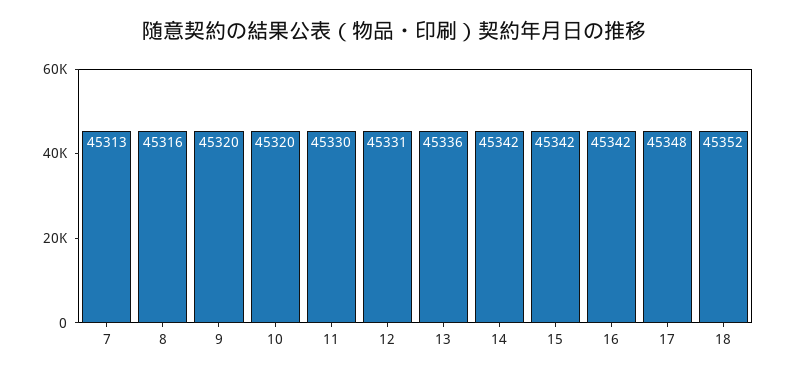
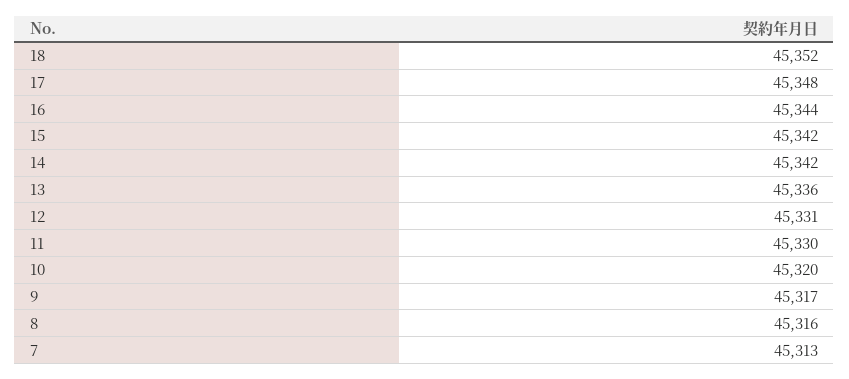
  {
    "7": 45313,
    "8": 45316,
-   "9": 45320,
+   "9": 45317,
    "10": 45320,
    "11": 45330,
    "12": 45331,
    "13": 45336,
    "14": 45342,
    "15": 45342,
-   "16": 45342,
+   "16": 45344,
    "17": 45348,
    "18": 45352
  }

